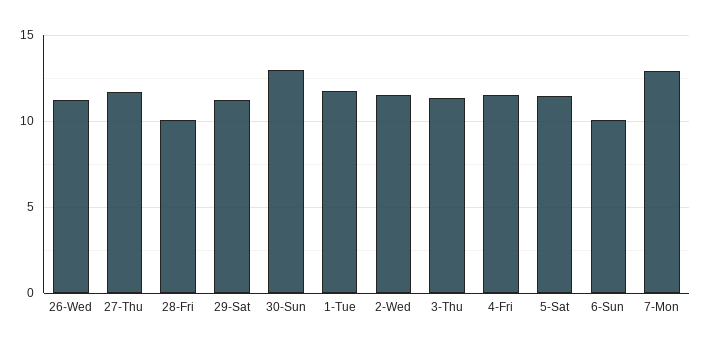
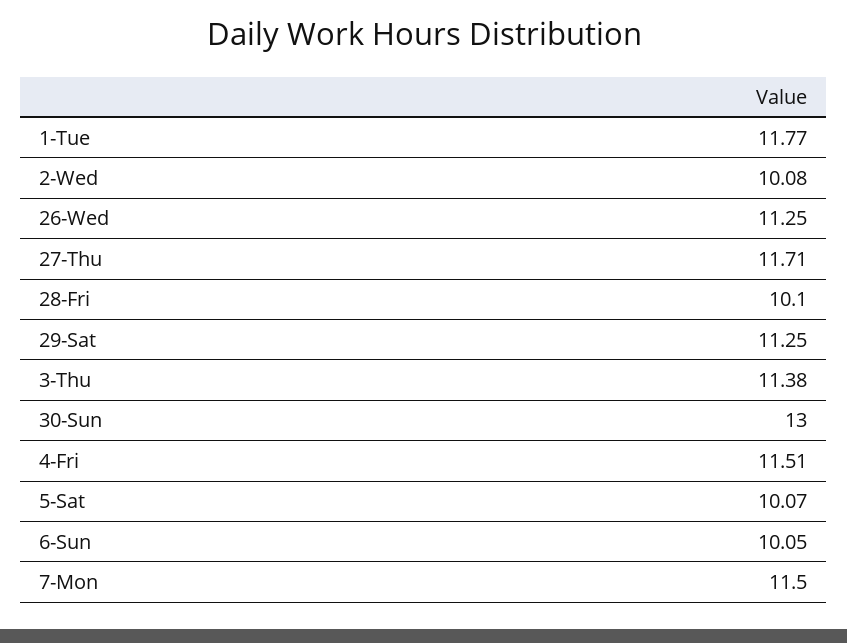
  {
    "26-Wed": 11.25,
    "27-Thu": 11.71,
    "28-Fri": 10.1,
    "29-Sat": 11.25,
    "30-Sun": 13,
    "1-Tue": 11.77,
-   "2-Wed": 11.5,
+   "2-Wed": 10.08,
    "3-Thu": 11.38,
    "4-Fri": 11.51,
-   "5-Sat": 11.5,
+   "5-Sat": 10.07,
    "6-Sun": 10.05,
-   "7-Mon": 13
+   "7-Mon": 11.5
  }

